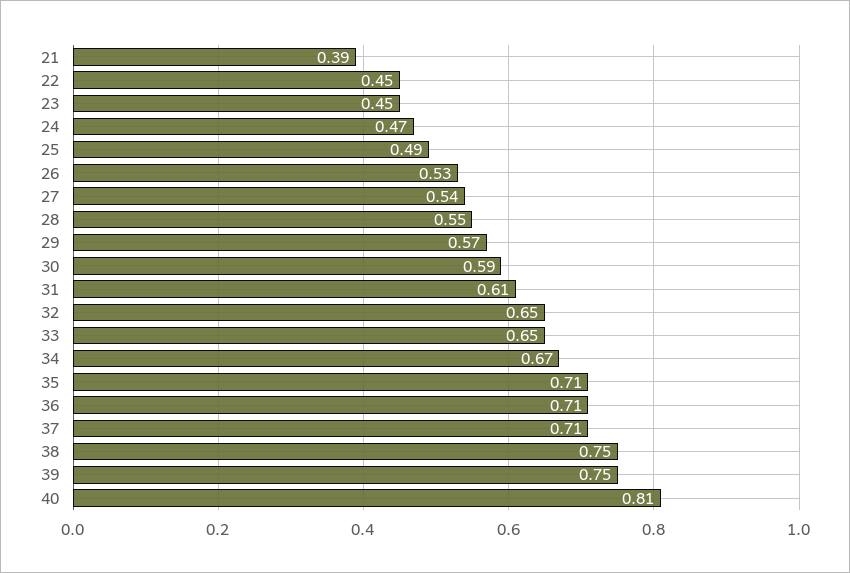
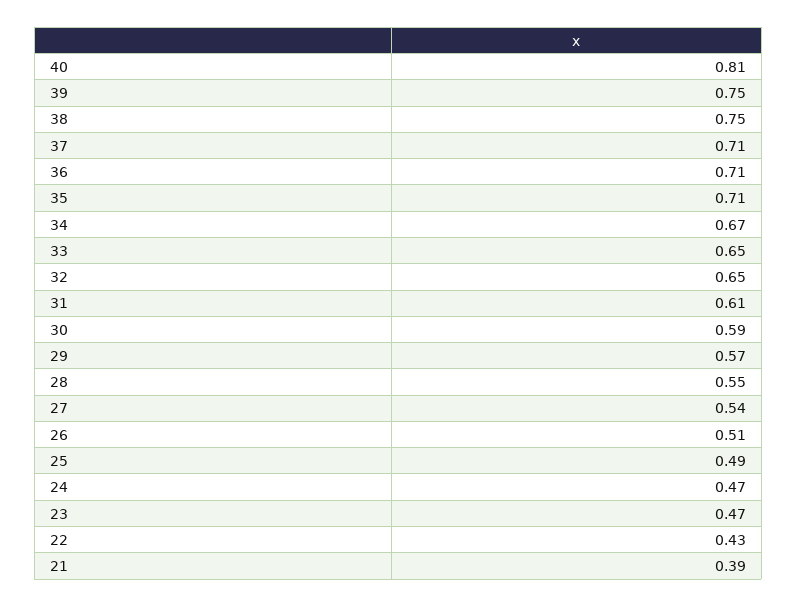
  {
    "21": 0.39,
-   "22": 0.45,
+   "22": 0.43,
-   "23": 0.45,
+   "23": 0.47,
    "24": 0.47,
    "25": 0.49,
-   "26": 0.53,
+   "26": 0.51,
    "27": 0.54,
    "28": 0.55,
    "29": 0.57,
    "30": 0.59,
    "31": 0.61,
    "32": 0.65,
    "33": 0.65,
    "34": 0.67,
    "35": 0.71,
    "36": 0.71,
    "37": 0.71,
    "38": 0.75,
    "39": 0.75,
    "40": 0.81
  }

